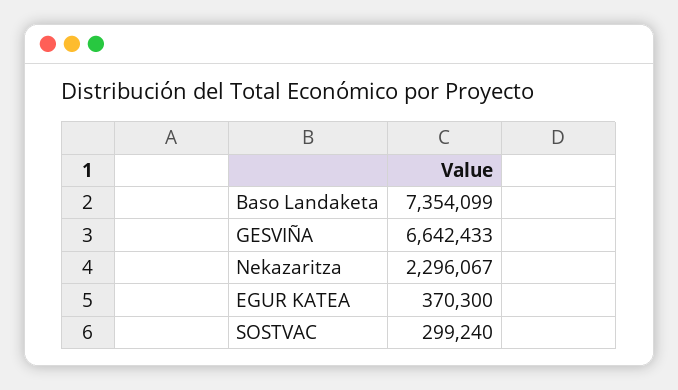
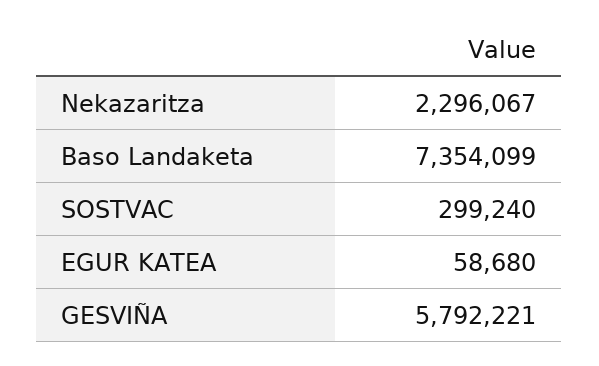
  {
    "Baso Landaketa": 7354099,
-   "GESVIÑA": 6642433,
+   "GESVIÑA": 5792221,
    "Nekazaritza": 2296067,
-   "EGUR KATEA": 370300,
+   "EGUR KATEA": 58680,
    "SOSTVAC": 299240
  }

